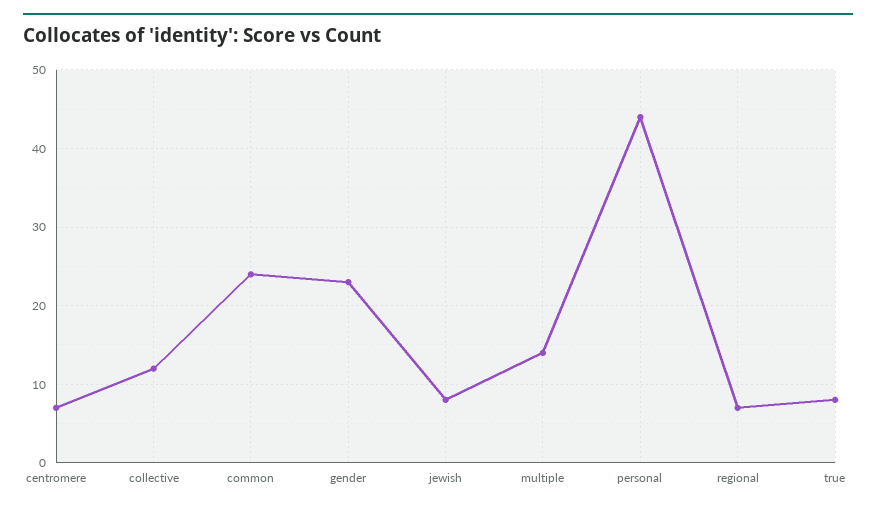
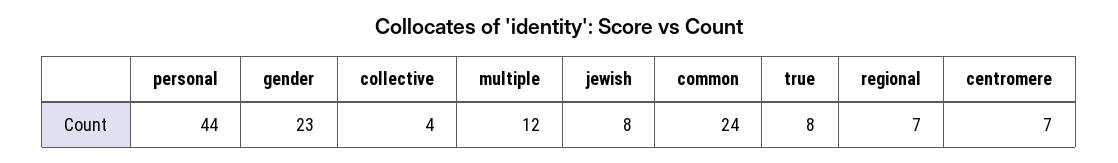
  {
    "centromere": 7,
-   "collective": 12,
+   "collective": 4,
    "common": 24,
    "gender": 23,
    "jewish": 8,
-   "multiple": 14,
+   "multiple": 12,
    "personal": 44,
    "regional": 7,
    "true": 8
  }

